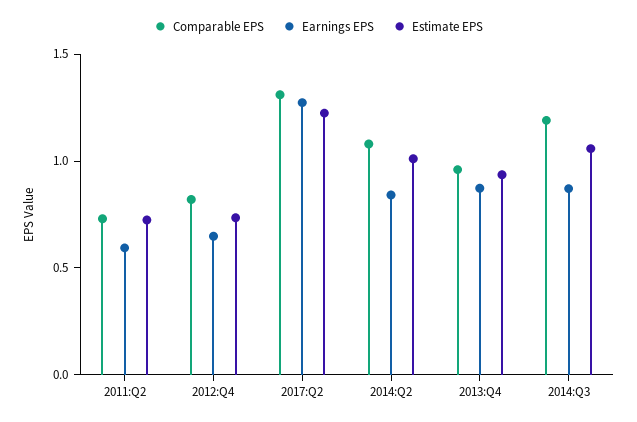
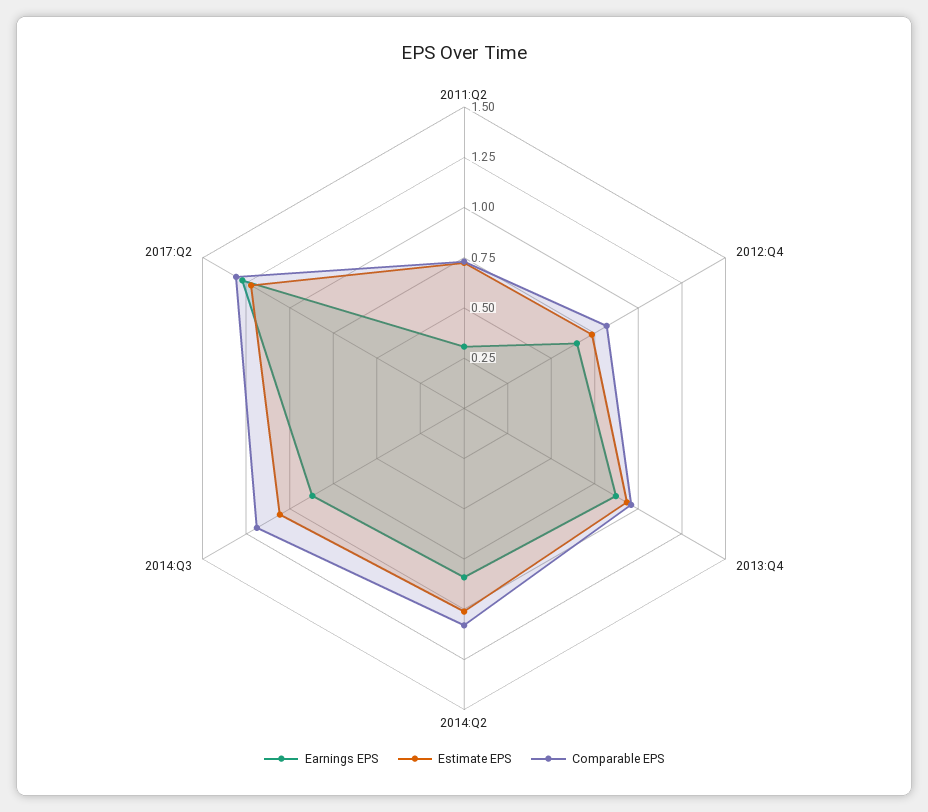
  {
    "Comparable EPS": {
      "2011:Q2": 0.75,
      "2012:Q4": 0.8,
      "2017:Q2": 1.3,
      "2014:Q2": 1.1,
      "2013:Q4": 0.95,
      "2014:Q3": 1.2
    },
    "Earnings EPS": {
-     "2011:Q2": 0.6,
+     "2011:Q2": 0.3,
      "2012:Q4": 0.65,
      "2017:Q2": 1.25,
      "2014:Q2": 0.85,
      "2013:Q4": 0.85,
      "2014:Q3": 0.85
    },
    "Estimate EPS": {
      "2011:Q2": 0.7,
      "2012:Q4": 0.75,
      "2017:Q2": 1.2,
      "2014:Q2": 1,
      "2013:Q4": 0.95,
      "2014:Q3": 1.05
    }
  }

